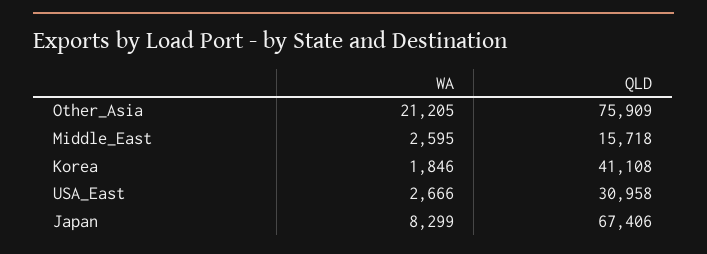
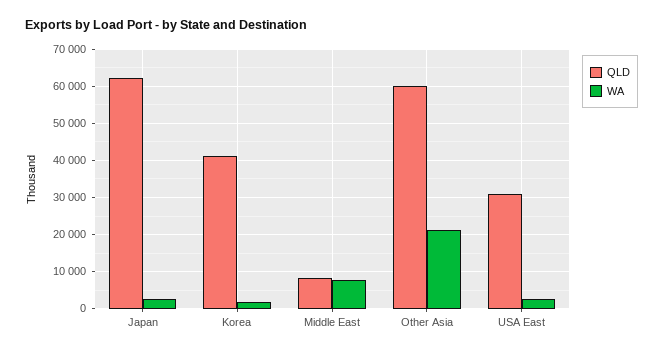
  {
    "WA": {
      "Other_Asia": 21205,
-     "Middle_East": 2595,
+     "Middle_East": 8000,
      "Korea": 1846,
      "USA_East": 2666,
-     "Japan": 8299
+     "Japan": 2000
    },
    "QLD": {
-     "Other_Asia": 75909,
+     "Other_Asia": 60000,
-     "Middle_East": 15718,
+     "Middle_East": 8000,
      "Korea": 41108,
      "USA_East": 30958,
-     "Japan": 67406
+     "Japan": 62000
    }
  }

